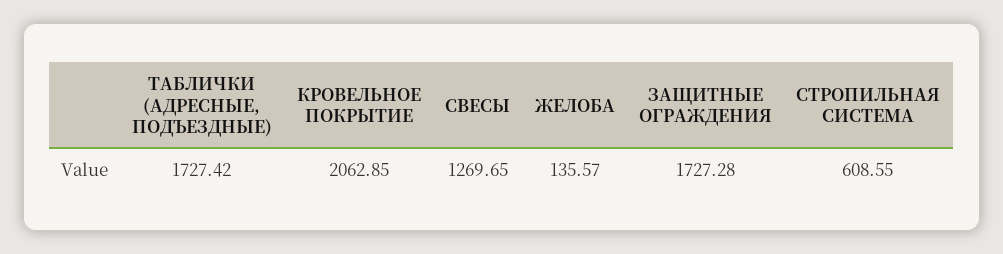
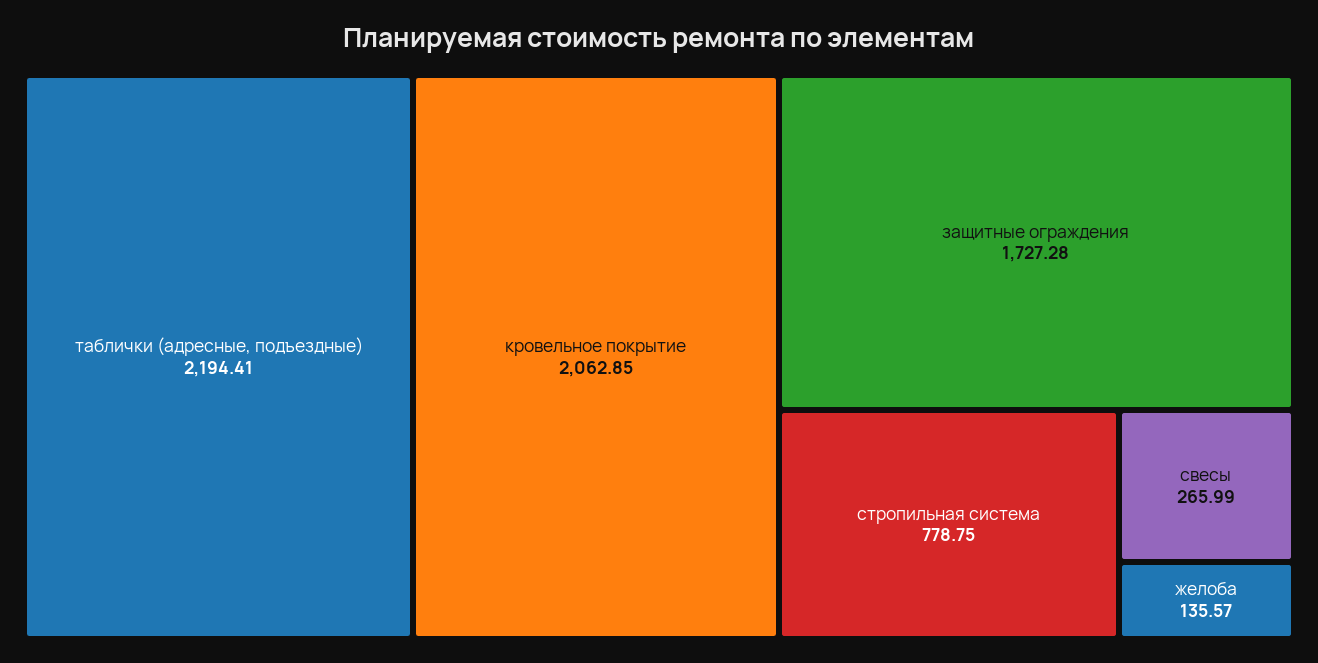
  {
-   "ТАБЛИЧКИ (АДРЕСНЫЕ, ПОДЪЕЗДНЫЕ)": 1727.42,
+   "ТАБЛИЧКИ (АДРЕСНЫЕ, ПОДЪЕЗДНЫЕ)": 2194.41,
    "КРОВЕЛЬНОЕ ПОКРЫТИЕ": 2062.85,
-   "СВЕСЫ": 1269.65,
+   "СВЕСЫ": 265.99,
    "ЖЕЛОБА": 135.57,
    "ЗАЩИТНЫЕ ОГРАЖДЕНИЯ": 1727.28,
-   "СТРОПИЛЬНАЯ СИСТЕМА": 608.55
+   "СТРОПИЛЬНАЯ СИСТЕМА": 778.75
  }

